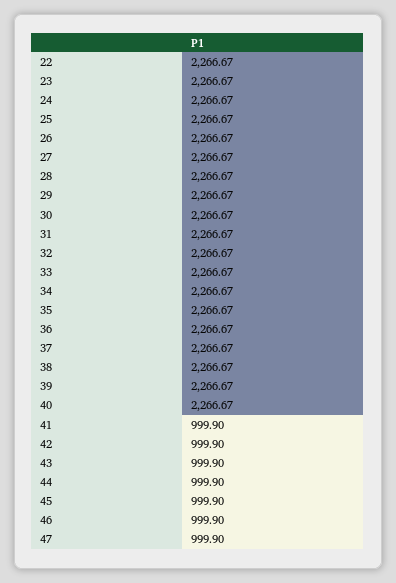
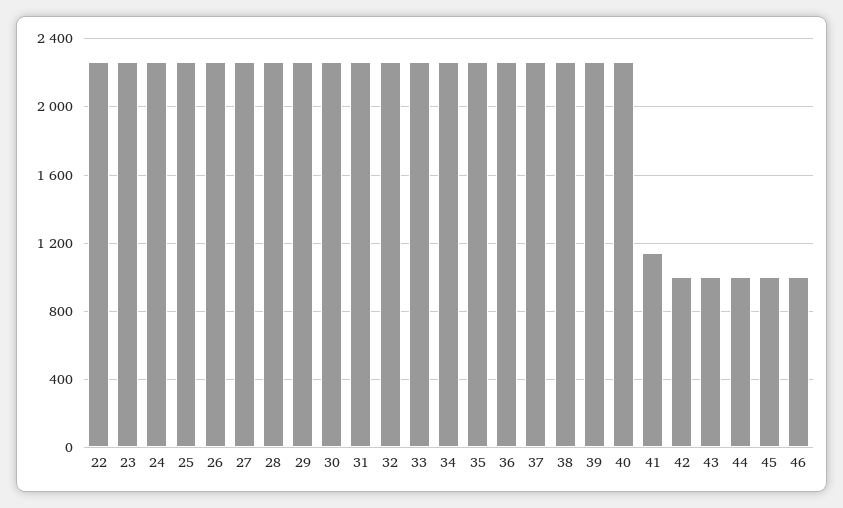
  {
    "22": 2266.67,
    "23": 2266.67,
    "24": 2266.67,
    "25": 2266.67,
    "26": 2266.67,
    "27": 2266.67,
    "28": 2266.67,
    "29": 2266.67,
    "30": 2266.67,
    "31": 2266.67,
    "32": 2266.67,
    "33": 2266.67,
    "34": 2266.67,
    "35": 2266.67,
    "36": 2266.67,
    "37": 2266.67,
    "38": 2266.67,
    "39": 2266.67,
    "40": 2266.67,
-   "41": 999.9,
+   "41": 1150,
    "42": 999.9,
    "43": 999.9,
    "44": 999.9,
    "45": 999.9,
-   "46": 999.9,
+   "46": 999.9
-   "47": 999.9
  }

